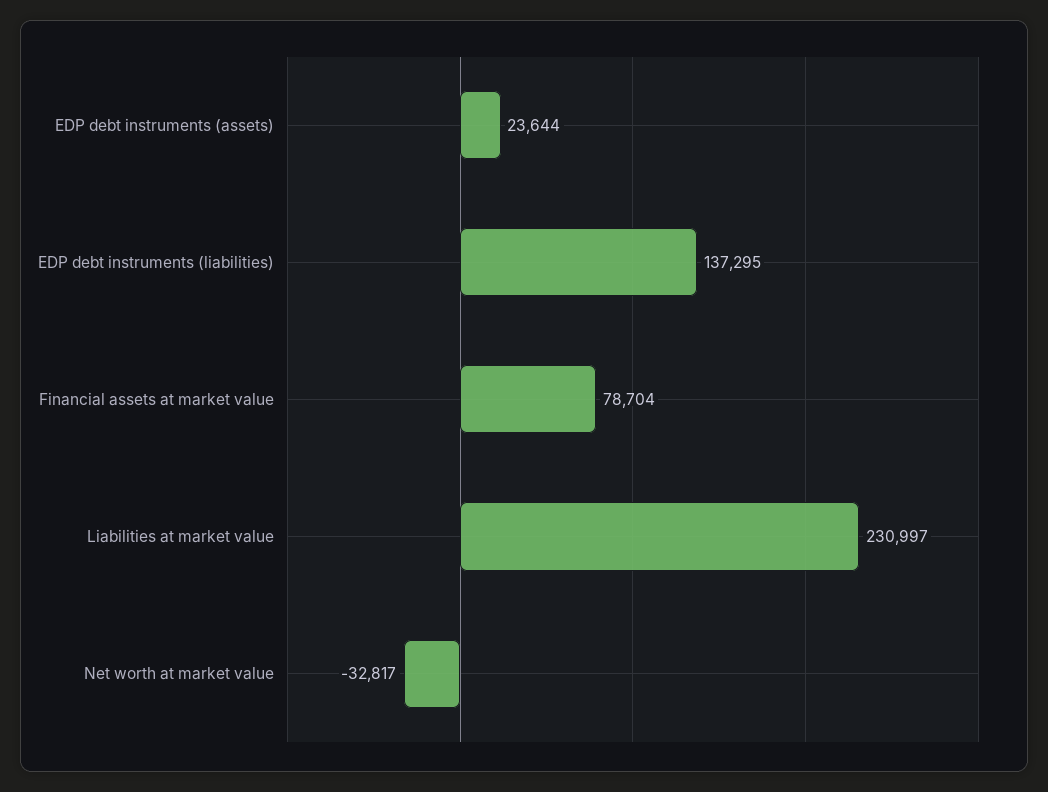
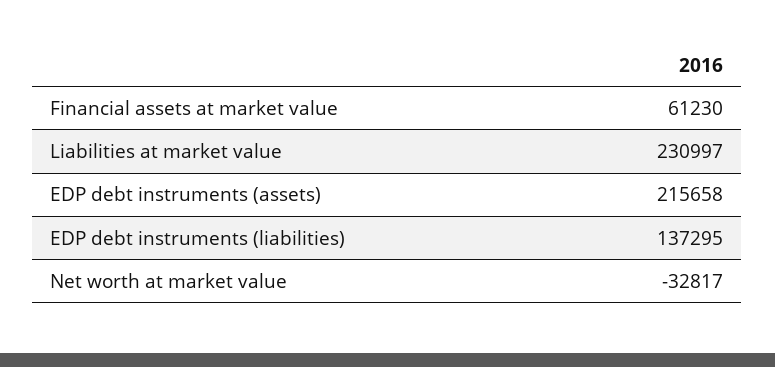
  {
-   "EDP debt instruments (assets)": 23644,
+   "EDP debt instruments (assets)": 215658,
    "EDP debt instruments (liabilities)": 137295,
-   "Financial assets at market value": 78704,
+   "Financial assets at market value": 61230,
    "Liabilities at market value": 230997,
    "Net worth at market value": -32817
  }

